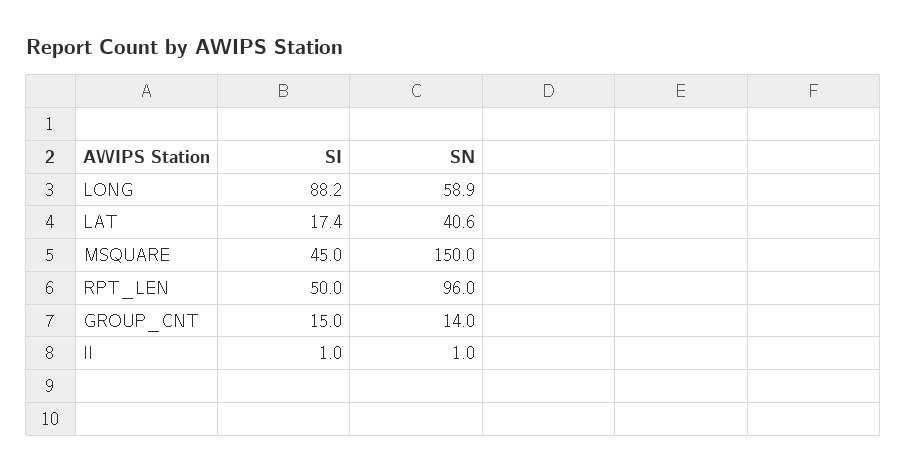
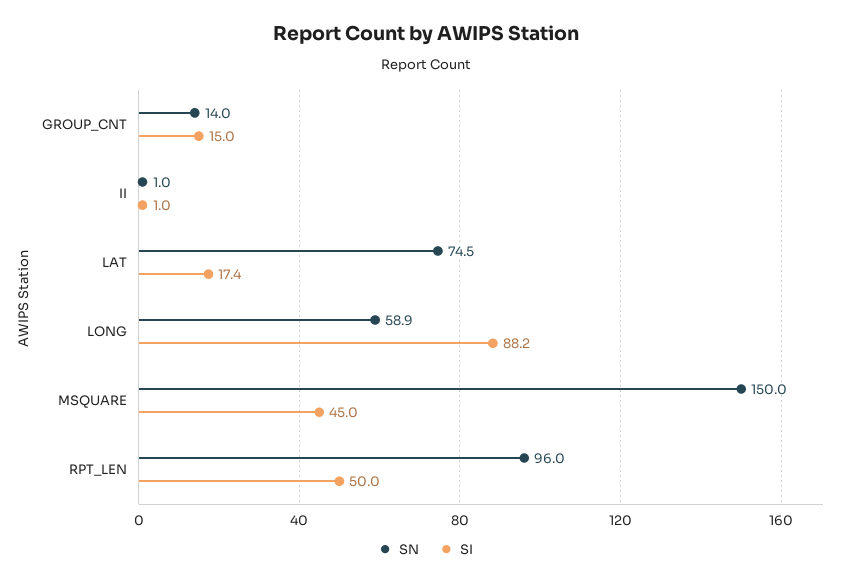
  {
    "SI": {
      "LONG": 88.2,
      "LAT": 17.4,
      "MSQUARE": 45,
      "RPT_LEN": 50,
      "GROUP_CNT": 15,
      "II": 1
    },
    "SN": {
      "LONG": 58.9,
-     "LAT": 40.6,
+     "LAT": 74.5,
      "MSQUARE": 150,
      "RPT_LEN": 96,
      "GROUP_CNT": 14,
      "II": 1
    }
  }

